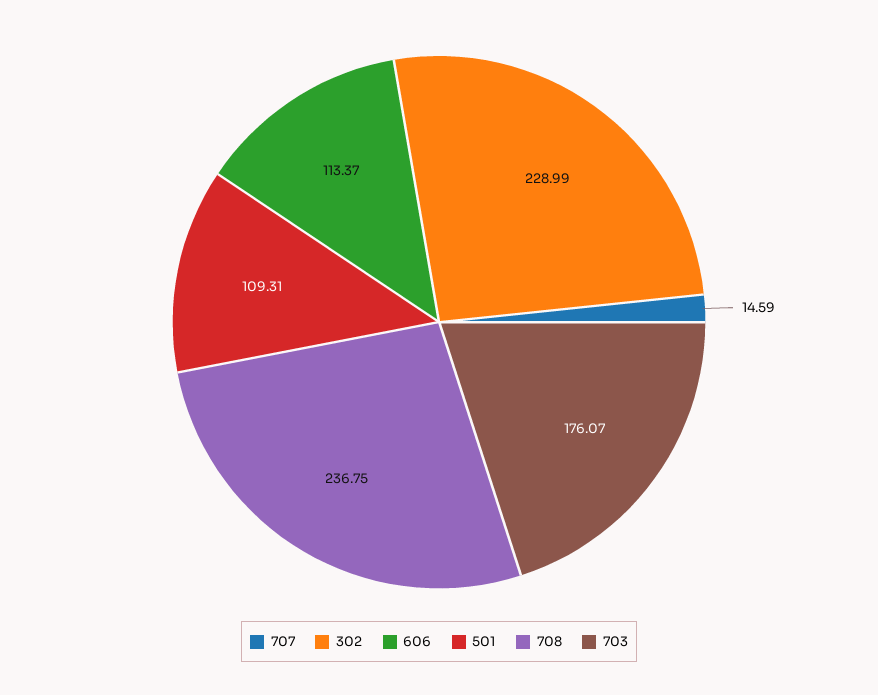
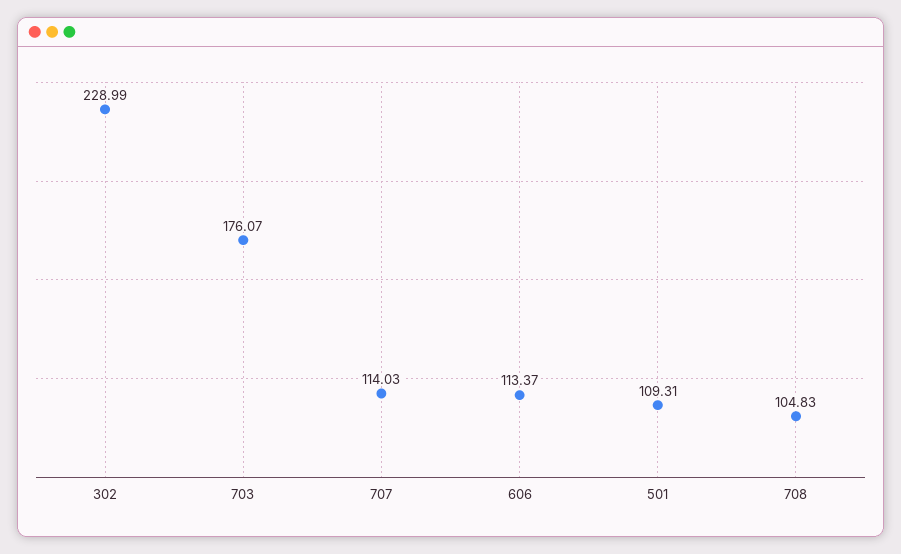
  {
-   "707": 14.59,
+   "707": 114.03,
    "302": 228.99,
    "606": 113.37,
    "501": 109.31,
-   "708": 236.75,
+   "708": 104.83,
    "703": 176.07
  }

